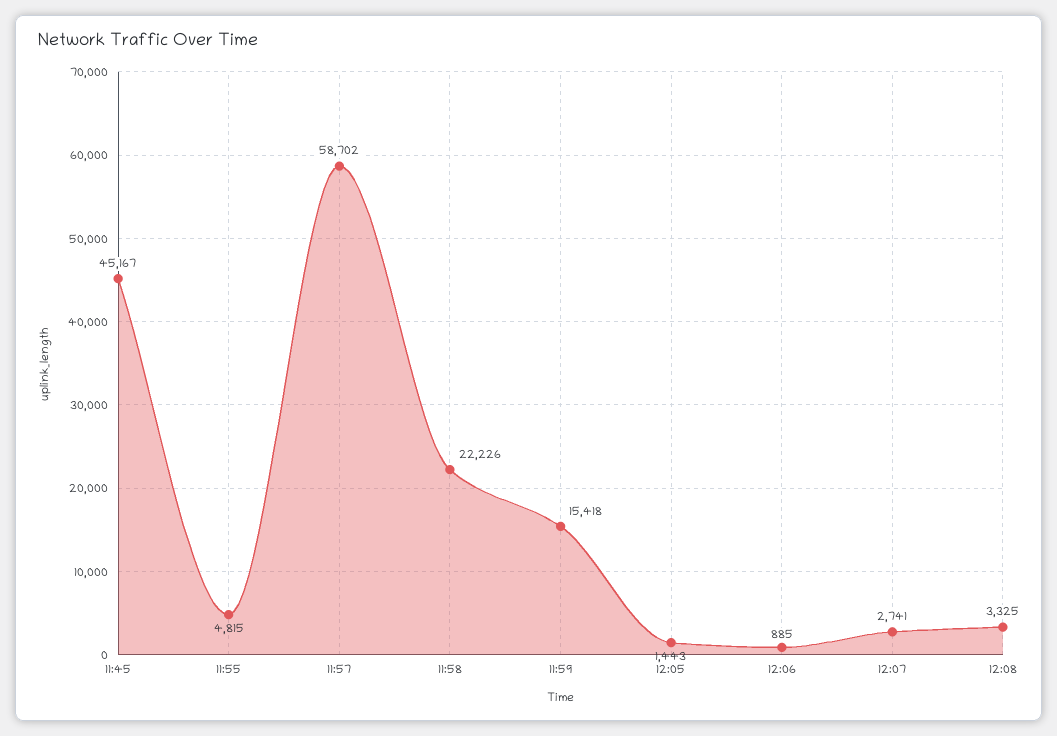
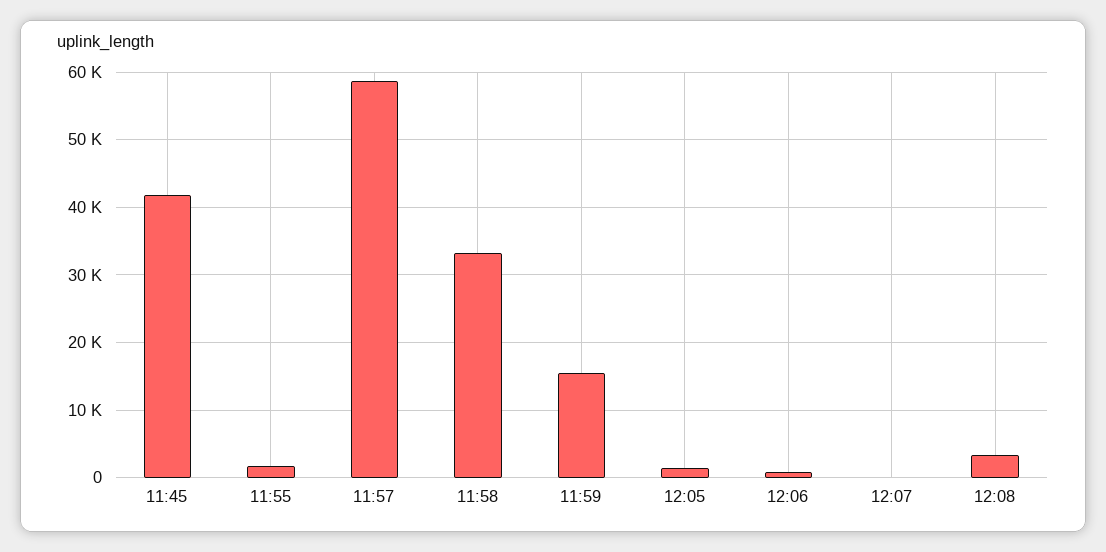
  {
-   "11:45": 45167,
+   "11:45": 42000,
-   "11:55": 4815,
+   "11:55": 2000,
    "11:57": 58702,
-   "11:58": 22226,
+   "11:58": 33000,
    "11:59": 15418,
    "12:05": 1443,
    "12:06": 885,
-   "12:07": 2741,
+   "12:07": 0,
    "12:08": 3325
  }

